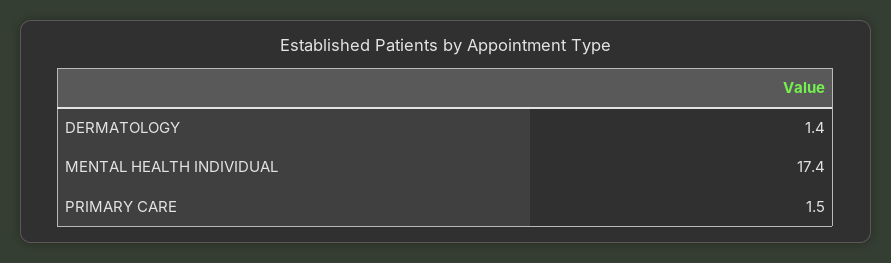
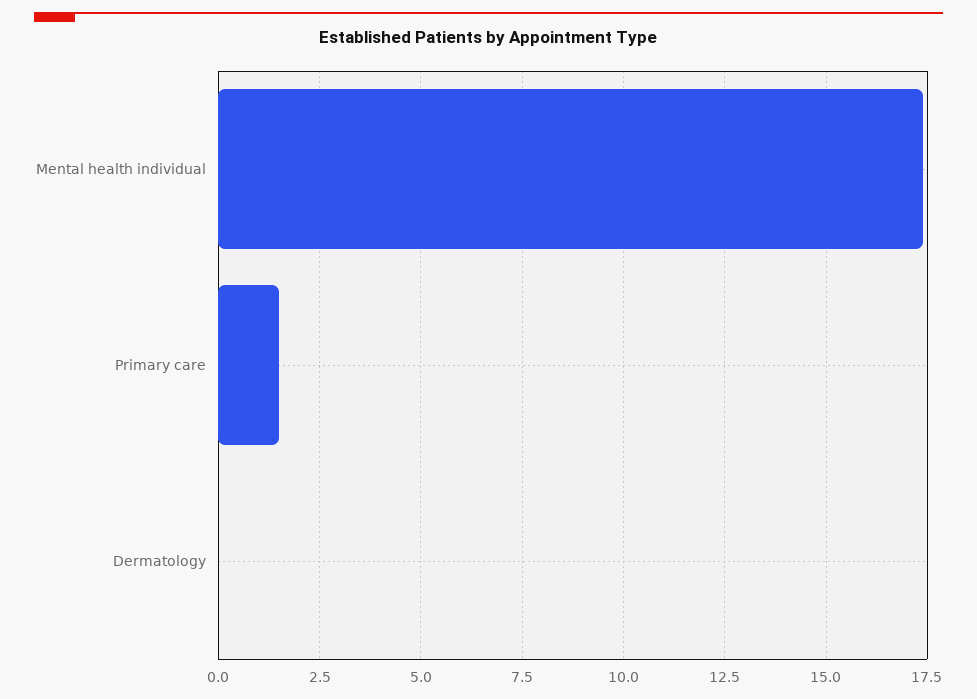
  {
-   "DERMATOLOGY": 1.4,
+   "DERMATOLOGY": 0,
    "MENTAL HEALTH INDIVIDUAL": 17.4,
    "PRIMARY CARE": 1.5
  }

